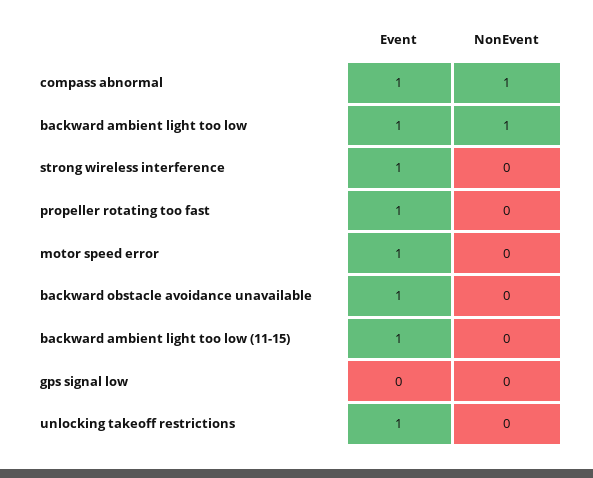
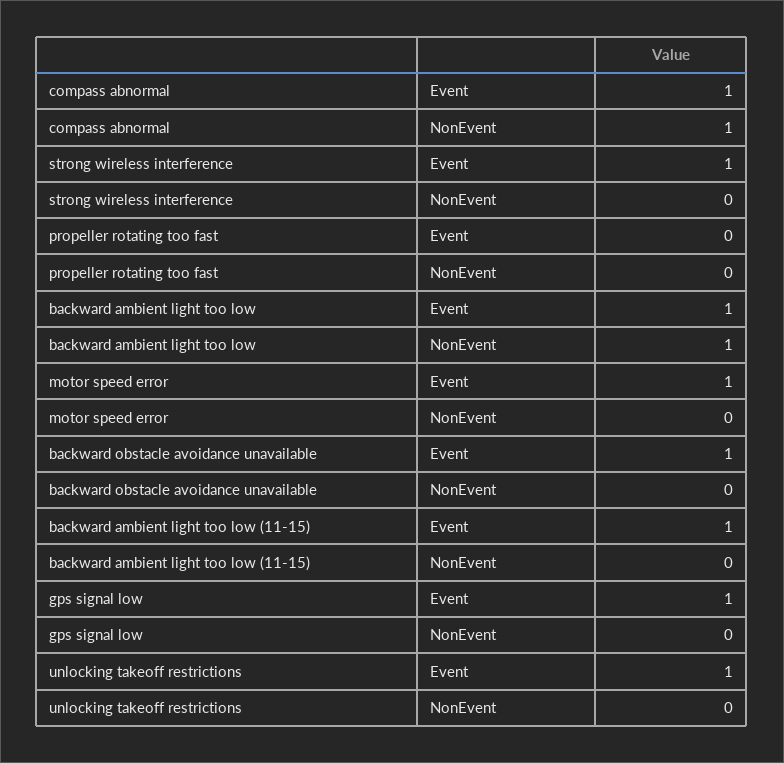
  {
    "Event": {
      "compass abnormal": 1,
      "backward ambient light too low": 1,
      "strong wireless interference": 1,
-     "propeller rotating too fast": 1,
+     "propeller rotating too fast": 0,
      "motor speed error": 1,
      "backward obstacle avoidance unavailable": 1,
      "backward ambient light too low (11-15)": 1,
-     "gps signal low": 0,
+     "gps signal low": 1,
      "unlocking takeoff restrictions": 1
    },
    "NonEvent": {
      "compass abnormal": 1,
      "backward ambient light too low": 1,
      "strong wireless interference": 0,
      "propeller rotating too fast": 0,
      "motor speed error": 0,
      "backward obstacle avoidance unavailable": 0,
      "backward ambient light too low (11-15)": 0,
      "gps signal low": 0,
      "unlocking takeoff restrictions": 0
    }
  }

